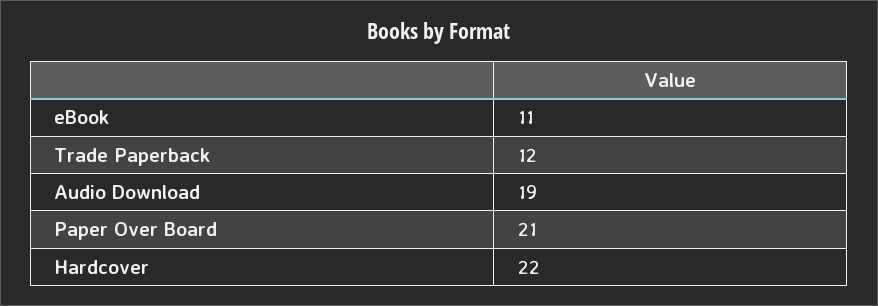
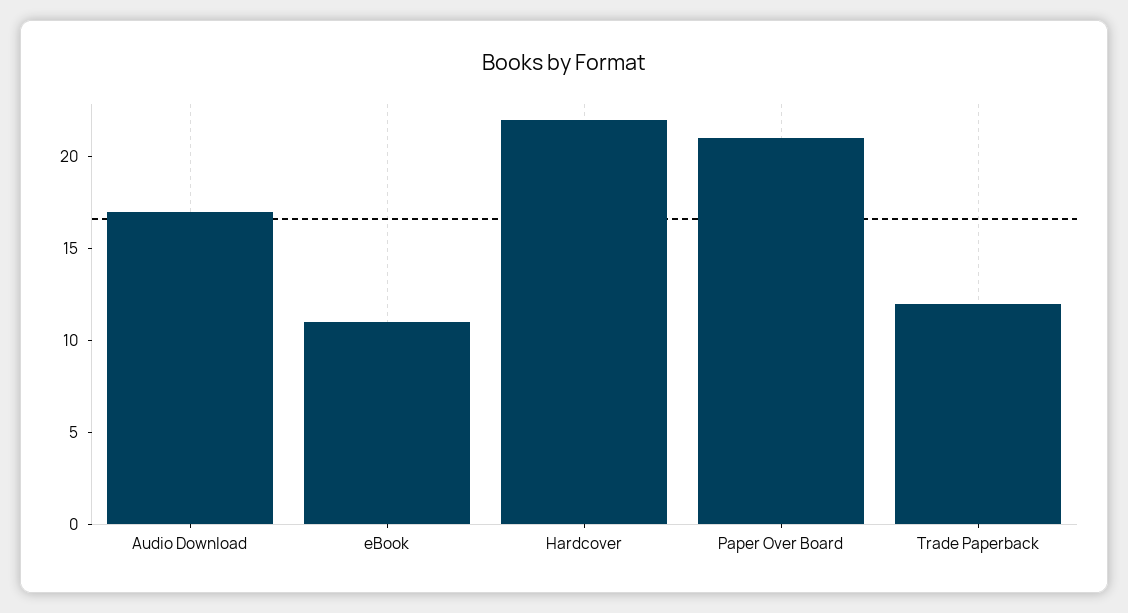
  {
    "eBook": 11,
    "Trade Paperback": 12,
-   "Audio Download": 19,
+   "Audio Download": 17,
    "Paper Over Board": 21,
    "Hardcover": 22
  }

